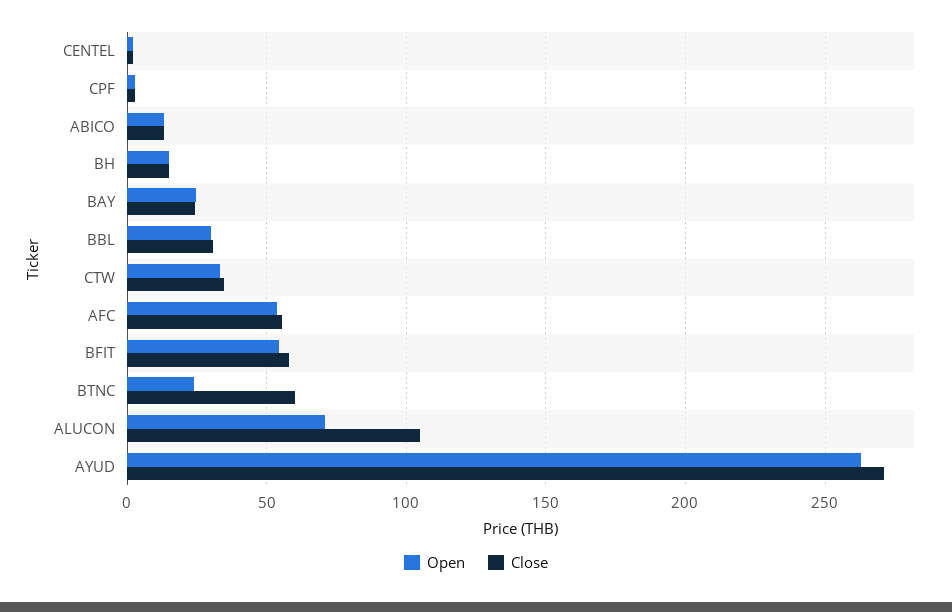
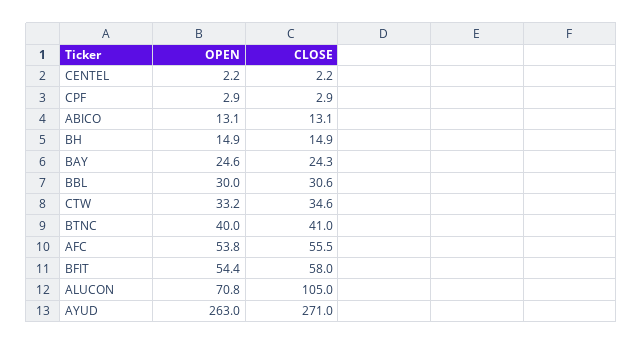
  {
    "Open": {
      "CENTEL": 2.2,
      "CPF": 2.9,
      "ABICO": 13.1,
      "BH": 14.9,
      "BAY": 24.6,
      "BBL": 30,
      "CTW": 33.2,
      "AFC": 53.8,
      "BFIT": 54.4,
-     "BTNC": 25,
+     "BTNC": 40,
      "ALUCON": 70.8,
      "AYUD": 263
    },
    "Close": {
      "CENTEL": 2.2,
      "CPF": 2.9,
      "ABICO": 13.1,
      "BH": 14.9,
      "BAY": 24.3,
      "BBL": 30.6,
      "CTW": 34.6,
      "AFC": 55.5,
      "BFIT": 58,
-     "BTNC": 60,
+     "BTNC": 41,
      "ALUCON": 105,
      "AYUD": 271
    }
  }

